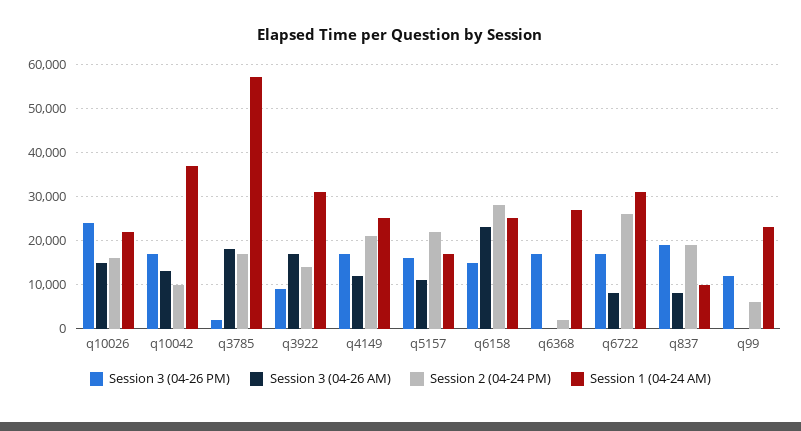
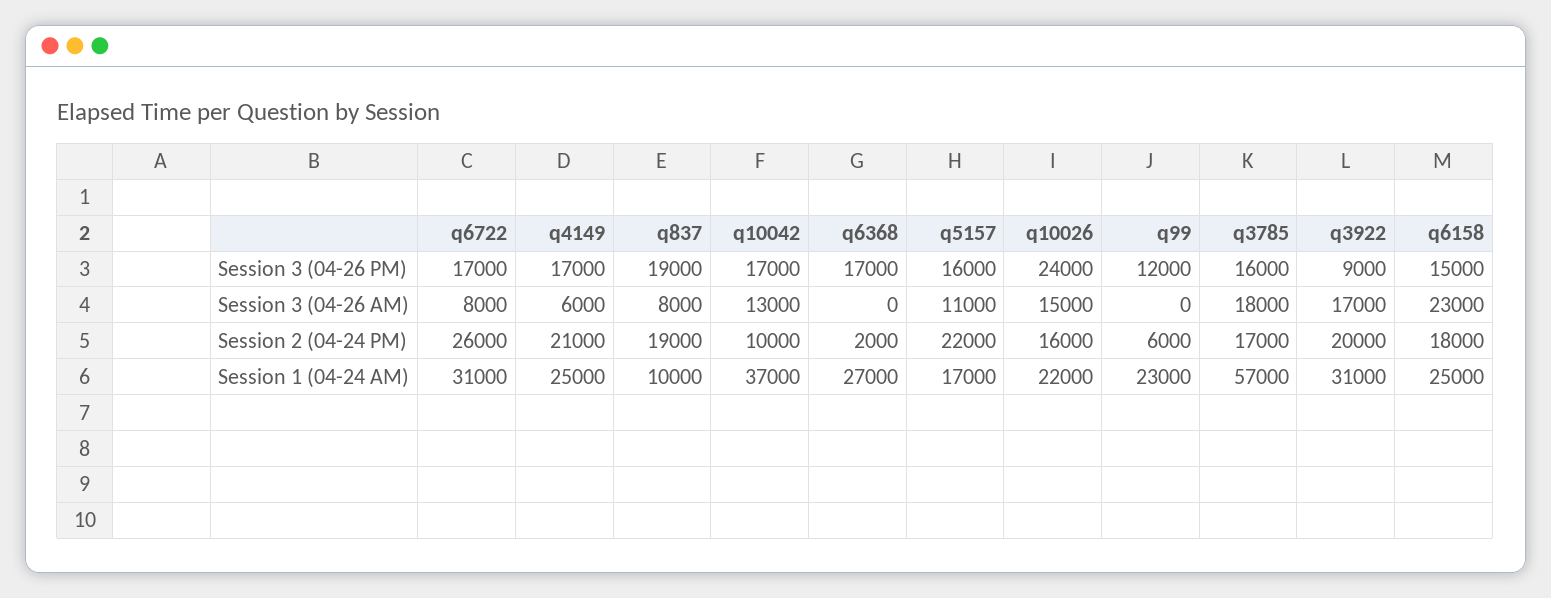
  {
    "Session 3 (04-26 PM)": {
      "q10026": 24000,
      "q10042": 17000,
-     "q3785": 2000,
+     "q3785": 16000,
      "q3922": 9000,
      "q4149": 17000,
      "q5157": 16000,
      "q6158": 15000,
      "q6368": 17000,
      "q6722": 17000,
      "q837": 19000,
      "q99": 12000
    },
    "Session 3 (04-26 AM)": {
      "q10026": 15000,
      "q10042": 13000,
      "q3785": 18000,
      "q3922": 17000,
-     "q4149": 12000,
+     "q4149": 6000,
      "q5157": 11000,
      "q6158": 23000,
      "q6368": 0,
      "q6722": 8000,
      "q837": 8000,
      "q99": 0
    },
    "Session 2 (04-24 PM)": {
      "q10026": 16000,
      "q10042": 10000,
      "q3785": 17000,
-     "q3922": 14000,
+     "q3922": 20000,
      "q4149": 21000,
      "q5157": 22000,
-     "q6158": 28000,
+     "q6158": 18000,
      "q6368": 2000,
      "q6722": 26000,
      "q837": 19000,
      "q99": 6000
    },
    "Session 1 (04-24 AM)": {
      "q10026": 22000,
      "q10042": 37000,
      "q3785": 57000,
      "q3922": 31000,
      "q4149": 25000,
      "q5157": 17000,
      "q6158": 25000,
      "q6368": 27000,
      "q6722": 31000,
      "q837": 10000,
      "q99": 23000
    }
  }

